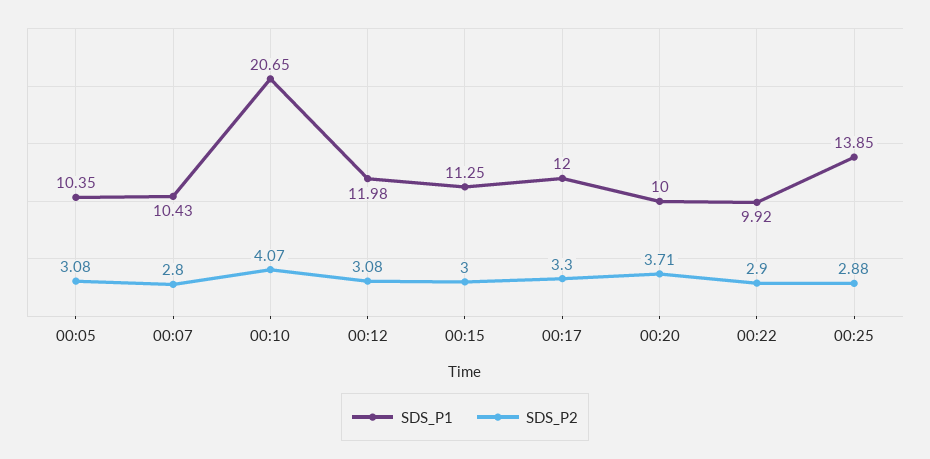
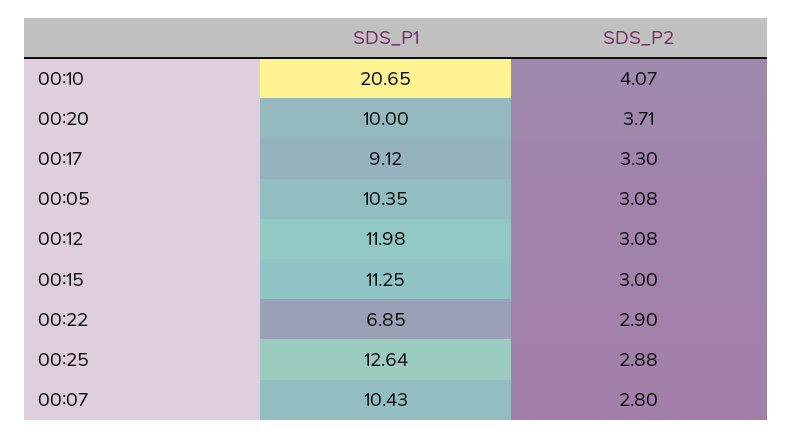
  {
    "SDS_P1": {
      "00:05": 10.35,
      "00:07": 10.43,
      "00:10": 20.65,
      "00:12": 11.98,
      "00:15": 11.25,
-     "00:17": 12,
+     "00:17": 9.12,
      "00:20": 10,
-     "00:22": 9.92,
+     "00:22": 6.85,
-     "00:25": 13.85
+     "00:25": 12.64
    },
    "SDS_P2": {
      "00:05": 3.08,
      "00:07": 2.8,
      "00:10": 4.07,
      "00:12": 3.08,
      "00:15": 3,
      "00:17": 3.3,
      "00:20": 3.71,
      "00:22": 2.9,
      "00:25": 2.88
    }
  }

